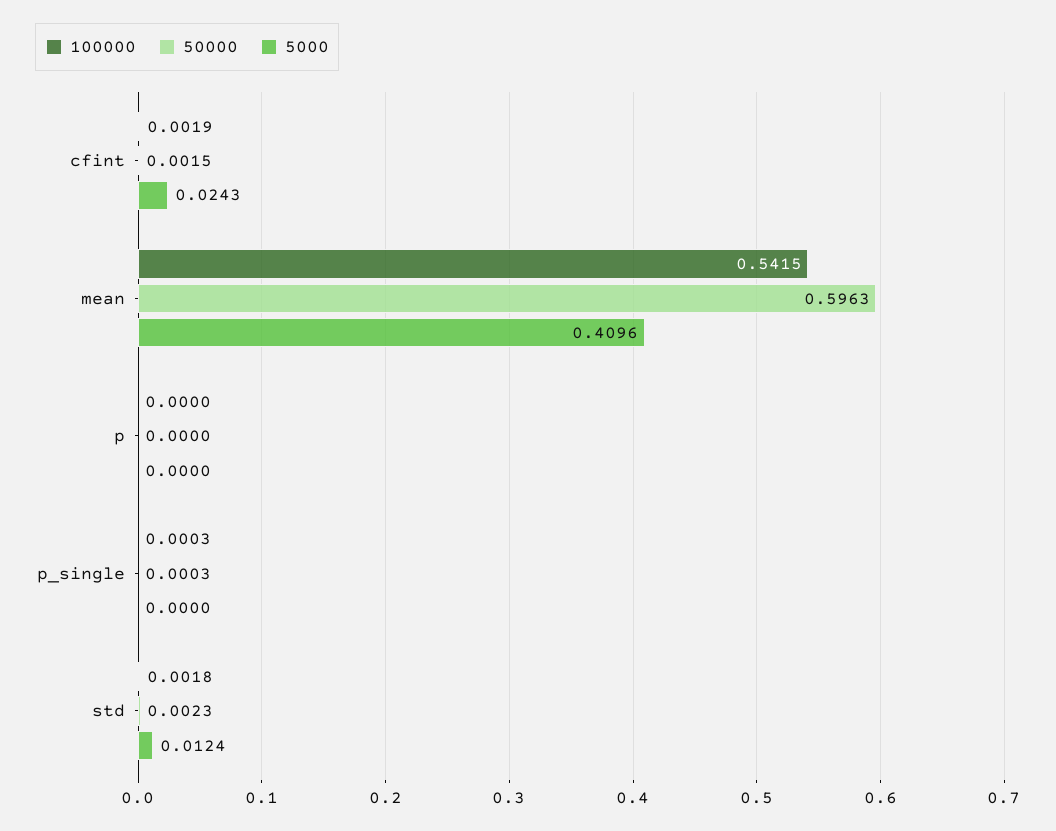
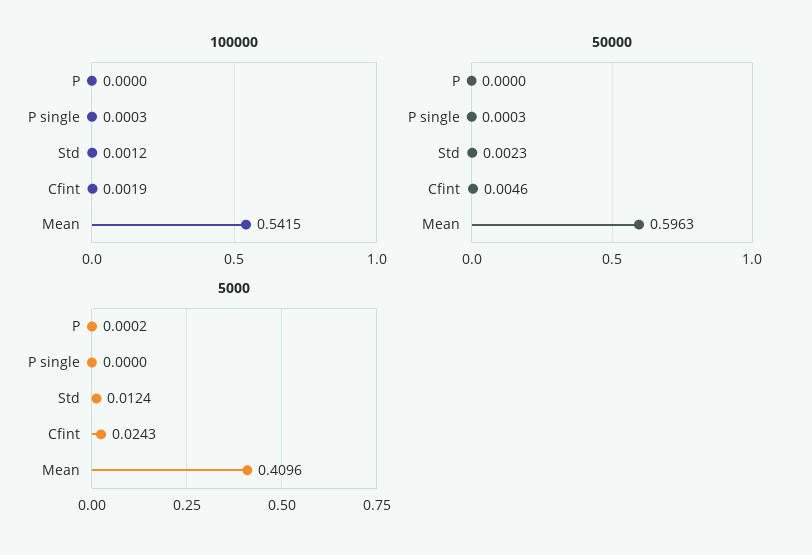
  {
    "100000": {
      "cfint": 0.0019,
      "mean": 0.5415,
      "p": 0,
      "p_single": 0.0003,
-     "std": 0.0018
+     "std": 0.0012
    },
    "50000": {
-     "cfint": 0.0015,
+     "cfint": 0.0046,
      "mean": 0.5963,
      "p": 0,
      "p_single": 0.0003,
      "std": 0.0023
    },
    "5000": {
      "cfint": 0.0243,
      "mean": 0.4096,
-     "p": 0,
+     "p": 0.0002,
      "p_single": 0,
      "std": 0.0124
    }
  }

